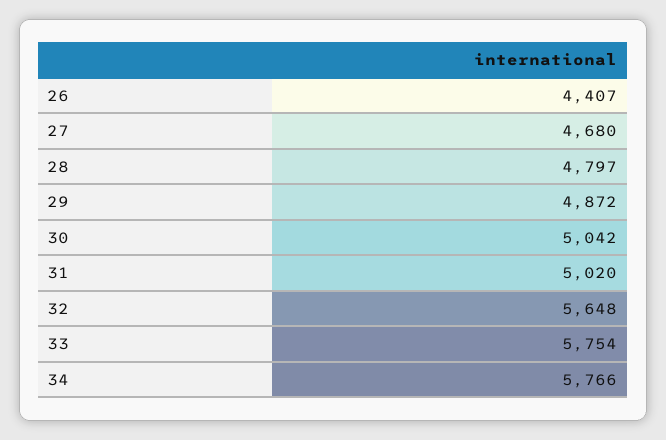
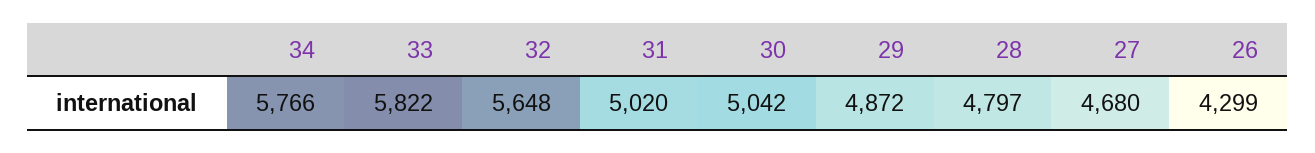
  {
-   "26": 4407,
+   "26": 4299,
    "27": 4680,
    "28": 4797,
    "29": 4872,
    "30": 5042,
    "31": 5020,
    "32": 5648,
-   "33": 5754,
+   "33": 5822,
    "34": 5766
  }

